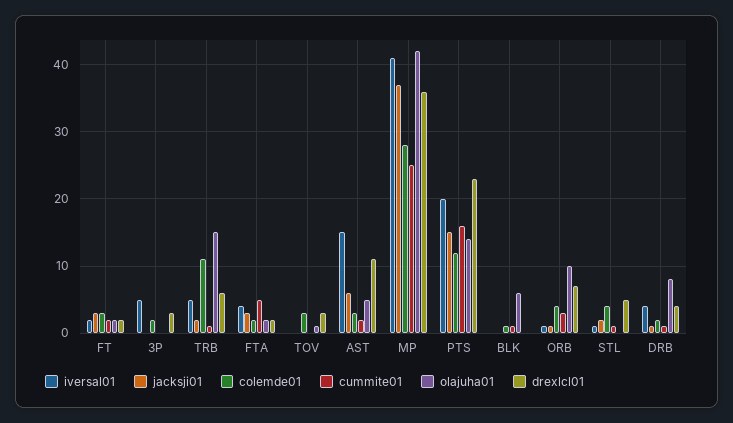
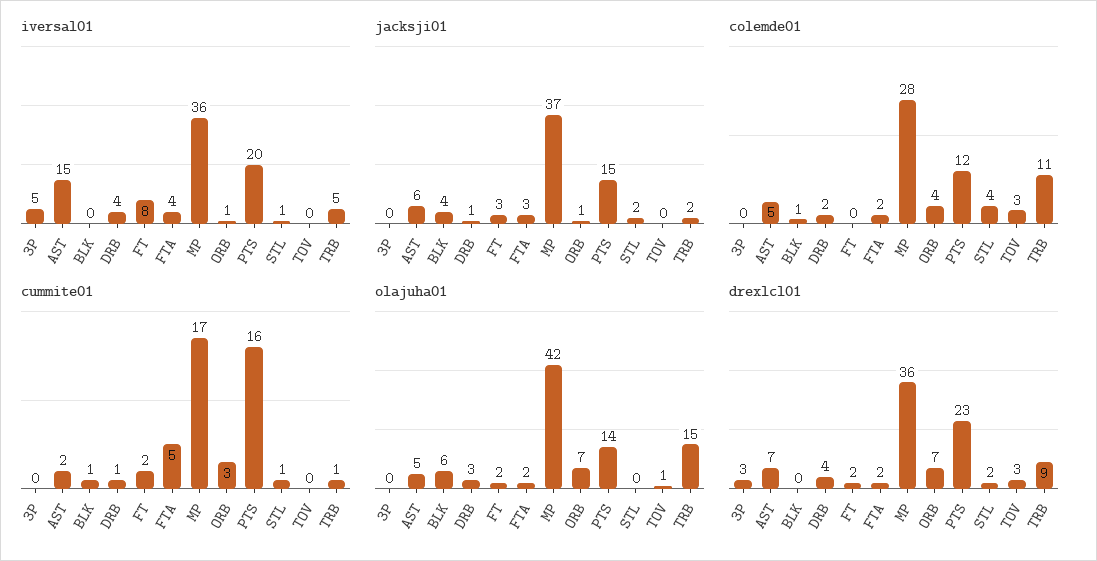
  {
    "iversal01": {
-     "FT": 2,
+     "FT": 8,
      "3P": 5,
      "TRB": 5,
      "FTA": 4,
      "TOV": 0,
      "AST": 15,
-     "MP": 41,
+     "MP": 36,
      "PTS": 20,
      "BLK": 0,
      "ORB": 1,
      "STL": 1,
      "DRB": 4
    },
    "jacksji01": {
      "FT": 3,
      "3P": 0,
      "TRB": 2,
      "FTA": 3,
      "TOV": 0,
      "AST": 6,
      "MP": 37,
      "PTS": 15,
-     "BLK": 0,
+     "BLK": 4,
      "ORB": 1,
      "STL": 2,
      "DRB": 1
    },
    "colemde01": {
-     "FT": 3,
+     "FT": 0,
-     "3P": 2,
+     "3P": 0,
      "TRB": 11,
      "FTA": 2,
      "TOV": 3,
-     "AST": 3,
+     "AST": 5,
      "MP": 28,
      "PTS": 12,
      "BLK": 1,
      "ORB": 4,
      "STL": 4,
      "DRB": 2
    },
    "cummite01": {
      "FT": 2,
      "3P": 0,
      "TRB": 1,
      "FTA": 5,
      "TOV": 0,
      "AST": 2,
-     "MP": 25,
+     "MP": 17,
      "PTS": 16,
      "BLK": 1,
      "ORB": 3,
      "STL": 1,
      "DRB": 1
    },
    "olajuha01": {
      "FT": 2,
      "3P": 0,
      "TRB": 15,
      "FTA": 2,
      "TOV": 1,
      "AST": 5,
      "MP": 42,
      "PTS": 14,
      "BLK": 6,
-     "ORB": 10,
+     "ORB": 7,
      "STL": 0,
-     "DRB": 8
+     "DRB": 3
    },
    "drexlcl01": {
      "FT": 2,
      "3P": 3,
-     "TRB": 6,
+     "TRB": 9,
      "FTA": 2,
      "TOV": 3,
-     "AST": 11,
+     "AST": 7,
      "MP": 36,
      "PTS": 23,
      "BLK": 0,
      "ORB": 7,
-     "STL": 5,
+     "STL": 2,
      "DRB": 4
    }
  }

